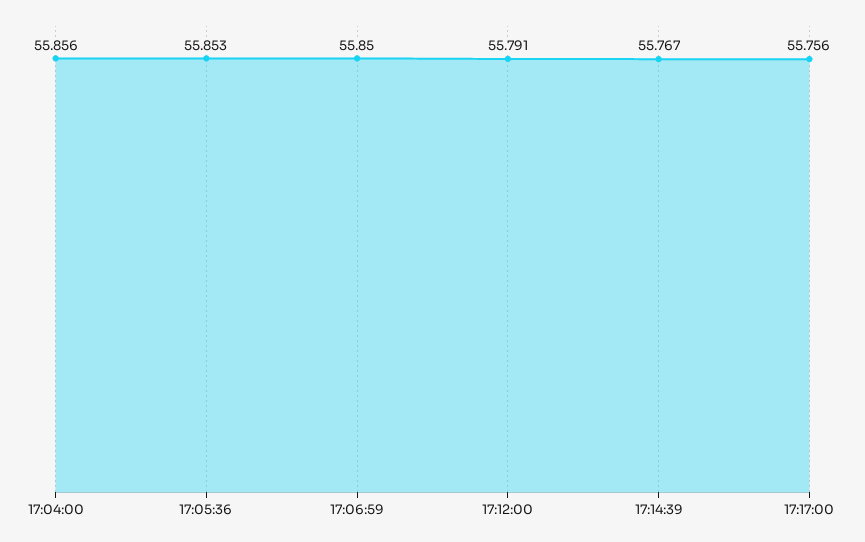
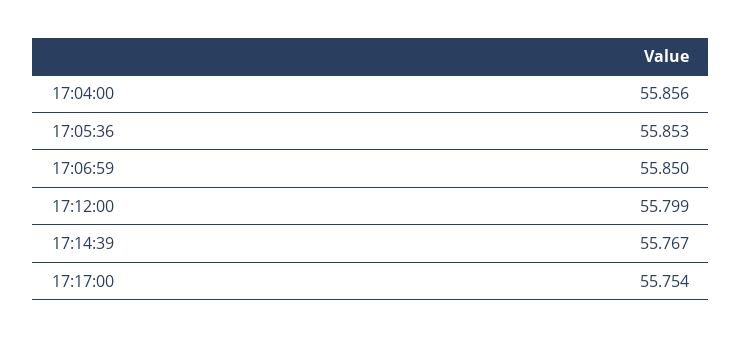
  {
    "17:04:00": 55.856,
    "17:05:36": 55.853,
    "17:06:59": 55.85,
-   "17:12:00": 55.791,
+   "17:12:00": 55.799,
    "17:14:39": 55.767,
-   "17:17:00": 55.756
+   "17:17:00": 55.754
  }

